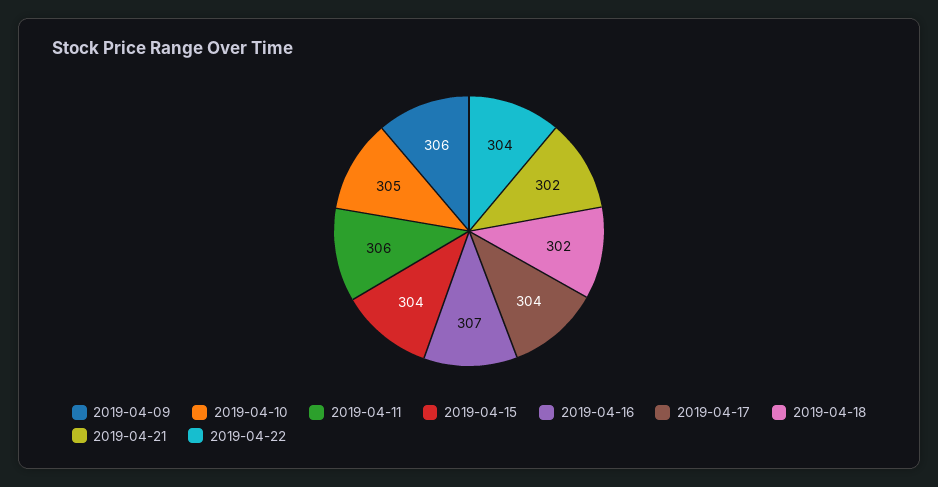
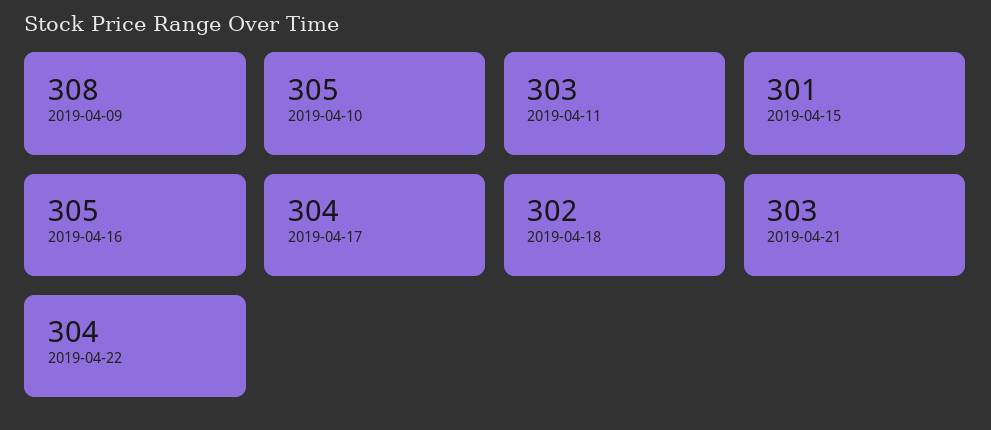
  {
-   "2019-04-09": 306,
+   "2019-04-09": 308,
    "2019-04-10": 305,
-   "2019-04-11": 306,
+   "2019-04-11": 303,
-   "2019-04-15": 304,
+   "2019-04-15": 301,
-   "2019-04-16": 307,
+   "2019-04-16": 305,
    "2019-04-17": 304,
    "2019-04-18": 302,
-   "2019-04-21": 302,
+   "2019-04-21": 303,
    "2019-04-22": 304
  }

